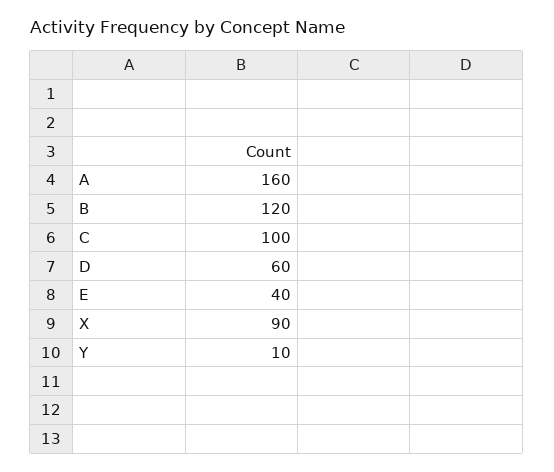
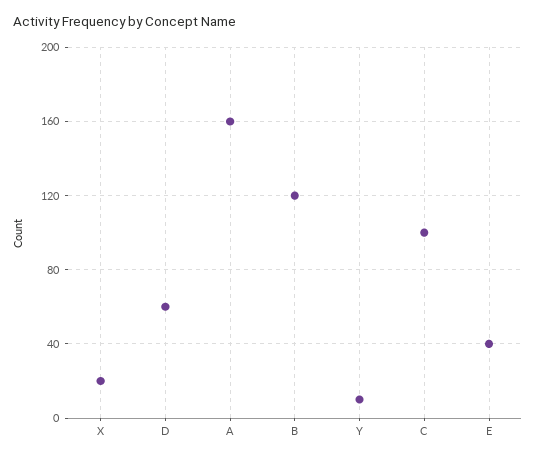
  {
    "A": 160,
    "B": 120,
    "C": 100,
    "D": 60,
    "E": 40,
-   "X": 90,
+   "X": 20,
    "Y": 10
  }

